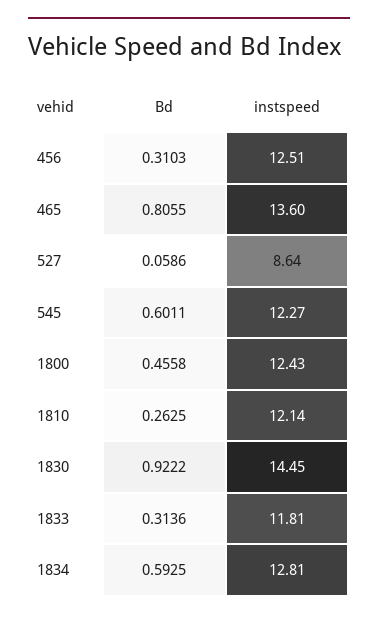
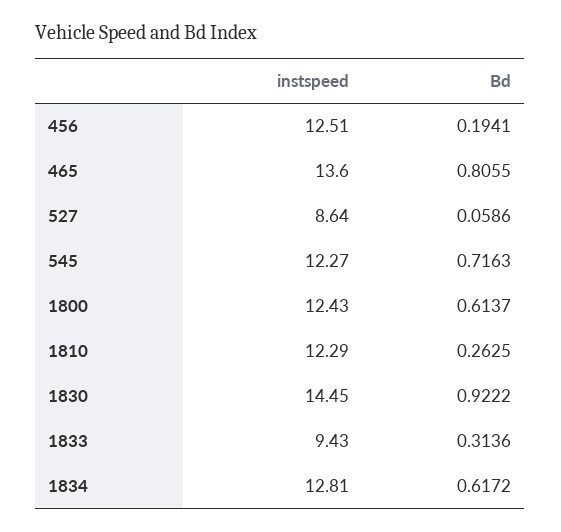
  {
    "Bd": {
-     "456": 0.3103,
+     "456": 0.1941,
      "465": 0.8055,
      "527": 0.0586,
-     "545": 0.6011,
+     "545": 0.7163,
-     "1800": 0.4558,
+     "1800": 0.6137,
      "1810": 0.2625,
      "1830": 0.9222,
      "1833": 0.3136,
-     "1834": 0.5925
+     "1834": 0.6172
    },
    "instspeed": {
      "456": 12.51,
      "465": 13.6,
      "527": 8.64,
      "545": 12.27,
      "1800": 12.43,
-     "1810": 12.14,
+     "1810": 12.29,
      "1830": 14.45,
-     "1833": 11.81,
+     "1833": 9.43,
      "1834": 12.81
    }
  }

